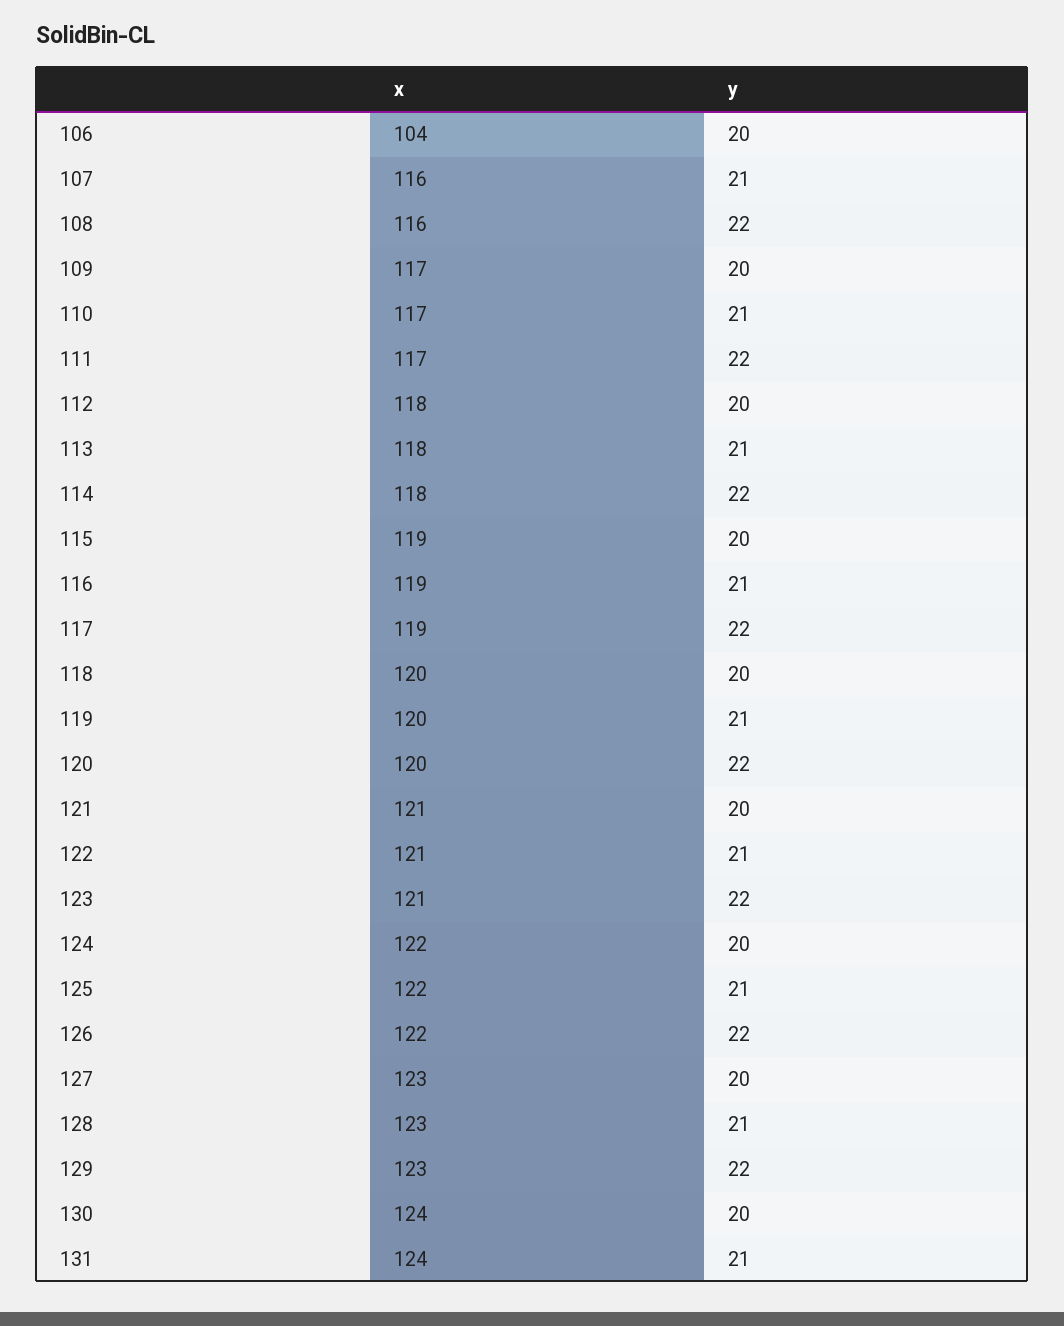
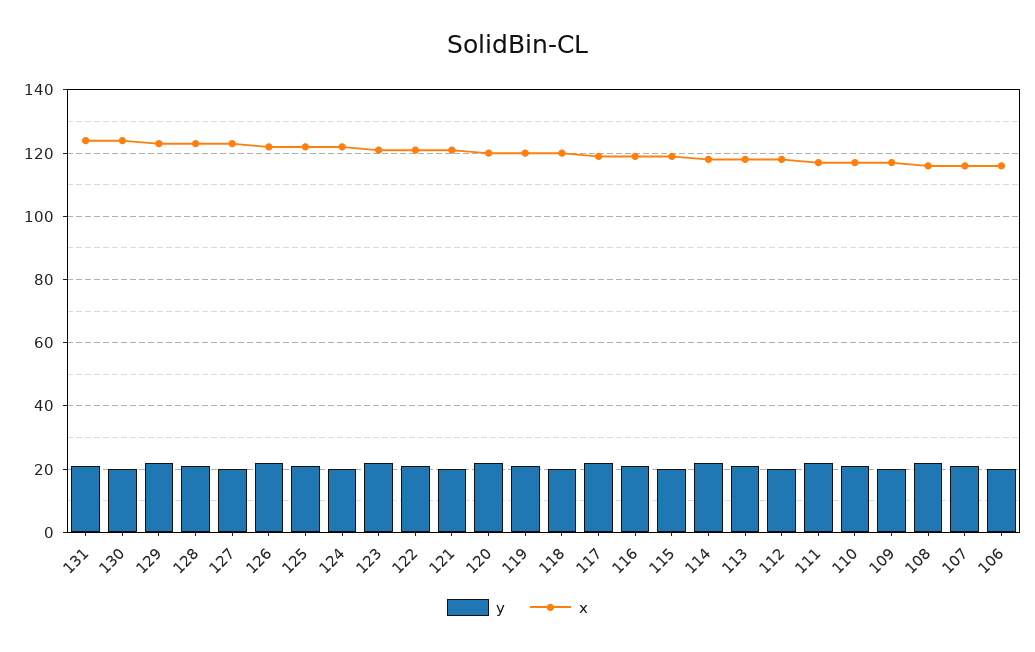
  {
    "x": {
-     "106": 104,
+     "106": 115,
      "107": 116,
      "108": 116,
      "109": 117,
      "110": 117,
      "111": 117,
      "112": 118,
      "113": 118,
      "114": 118,
      "115": 119,
      "116": 119,
      "117": 119,
      "118": 120,
      "119": 120,
      "120": 120,
      "121": 121,
      "122": 121,
      "123": 121,
      "124": 122,
      "125": 122,
      "126": 122,
      "127": 123,
      "128": 123,
      "129": 123,
      "130": 124,
      "131": 124
    },
    "y": {
      "106": 20,
      "107": 21,
      "108": 22,
      "109": 20,
      "110": 21,
      "111": 22,
      "112": 20,
      "113": 21,
      "114": 22,
      "115": 20,
      "116": 21,
      "117": 22,
      "118": 20,
      "119": 21,
      "120": 22,
      "121": 20,
      "122": 21,
      "123": 22,
      "124": 20,
      "125": 21,
      "126": 22,
      "127": 20,
      "128": 21,
      "129": 22,
      "130": 20,
      "131": 21
    }
  }

